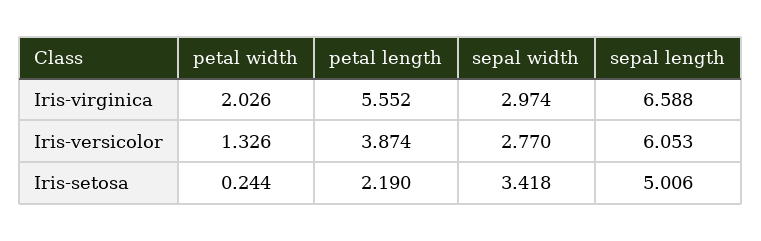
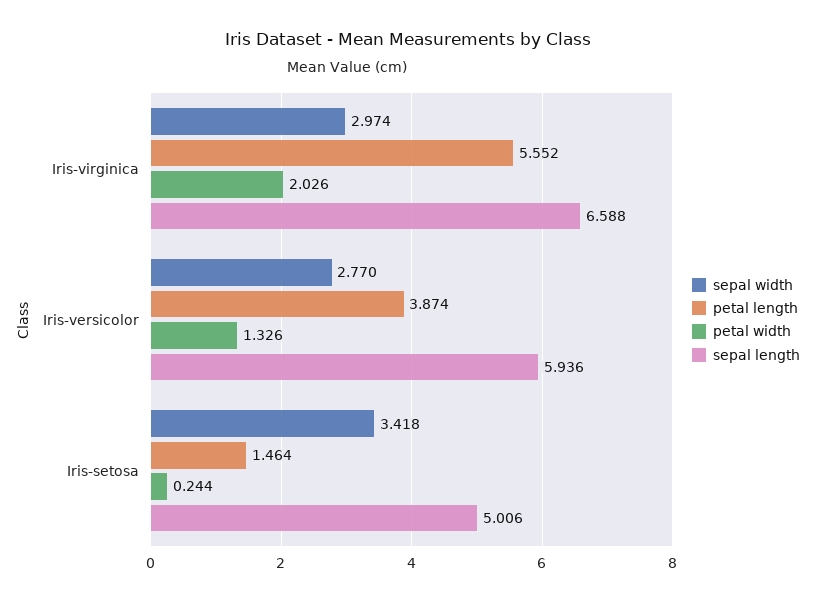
  {
    "petal width": {
      "Iris-virginica": 2.026,
      "Iris-versicolor": 1.326,
      "Iris-setosa": 0.244
    },
    "petal length": {
      "Iris-virginica": 5.552,
      "Iris-versicolor": 3.874,
-     "Iris-setosa": 2.19
+     "Iris-setosa": 1.464
    },
    "sepal width": {
      "Iris-virginica": 2.974,
      "Iris-versicolor": 2.77,
      "Iris-setosa": 3.418
    },
    "sepal length": {
      "Iris-virginica": 6.588,
-     "Iris-versicolor": 6.053,
+     "Iris-versicolor": 5.936,
      "Iris-setosa": 5.006
    }
  }

